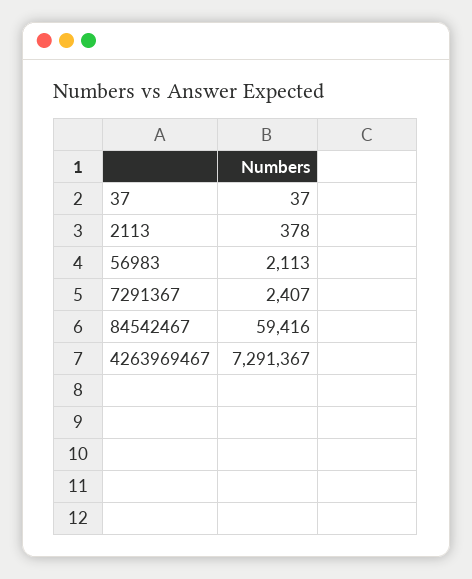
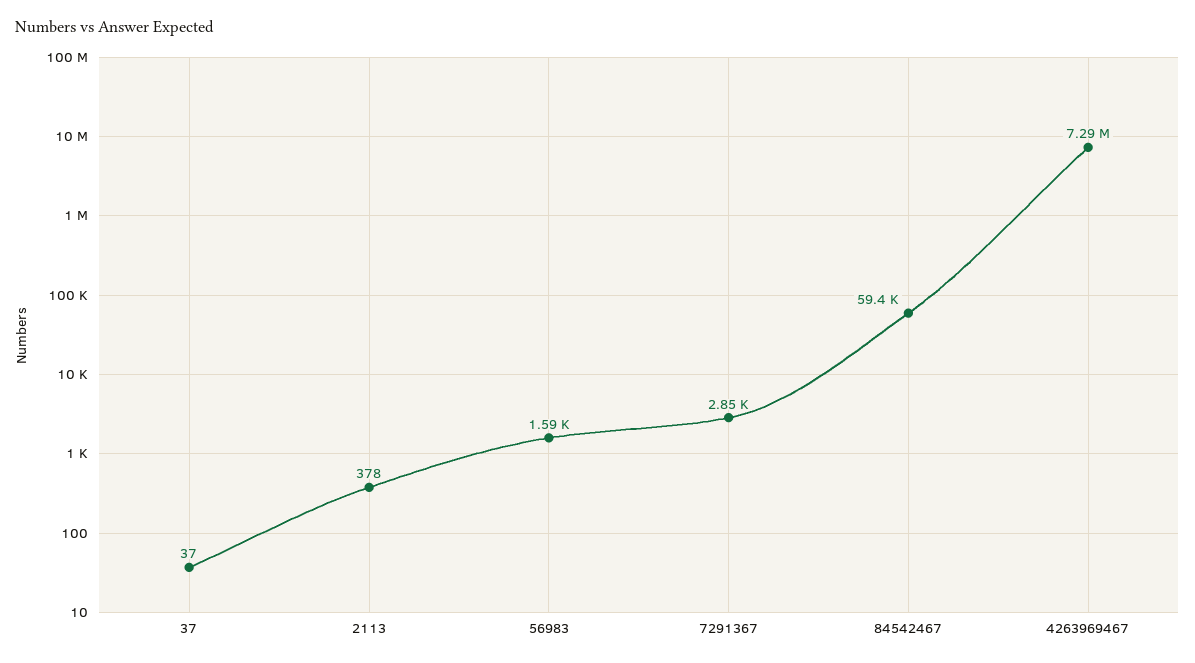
  {
    "37": 37,
    "2113": 378,
-   "56983": 2113,
+   "56983": 1590,
-   "7291367": 2407,
+   "7291367": 2850,
    "84542467": 59416,
    "4263969467": 7291367
  }

